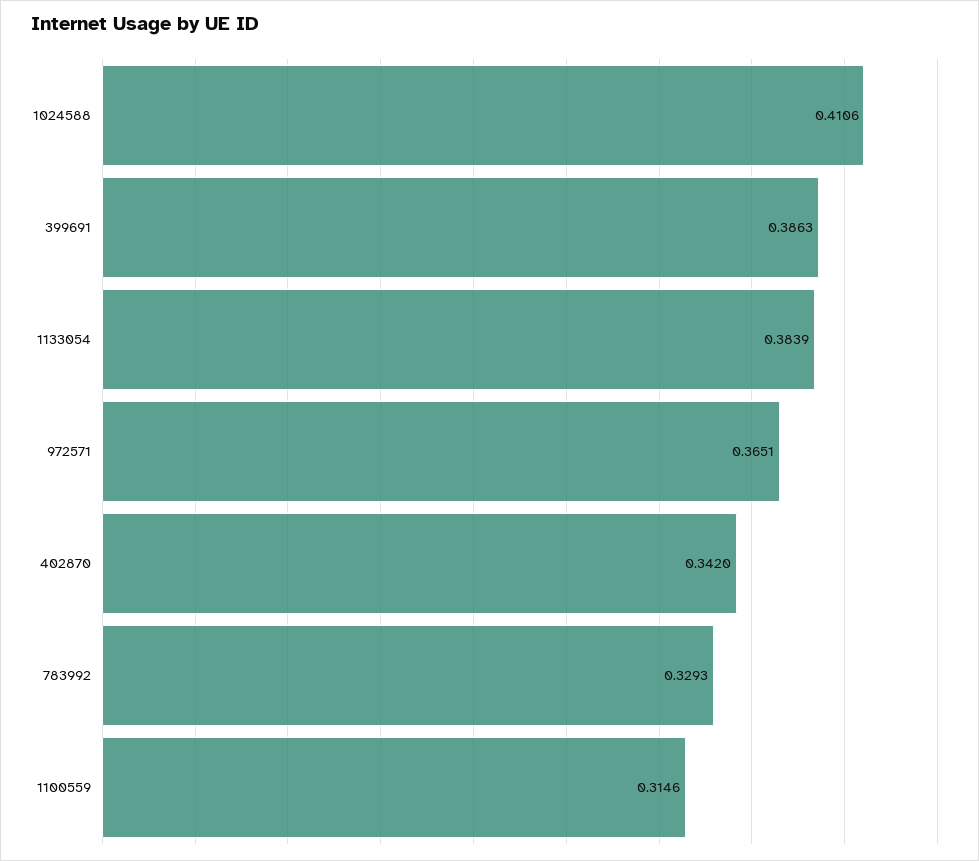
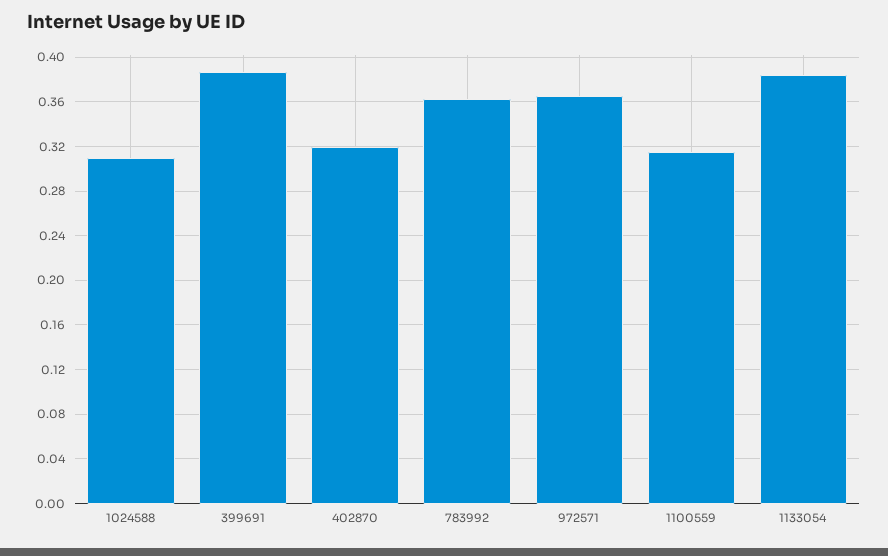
  {
-   "1024588": 0.4106,
+   "1024588": 0.31,
    "399691": 0.3863,
    "1133054": 0.3839,
    "972571": 0.3651,
-   "402870": 0.342,
+   "402870": 0.32,
-   "783992": 0.3293,
+   "783992": 0.36,
    "1100559": 0.3146
  }

